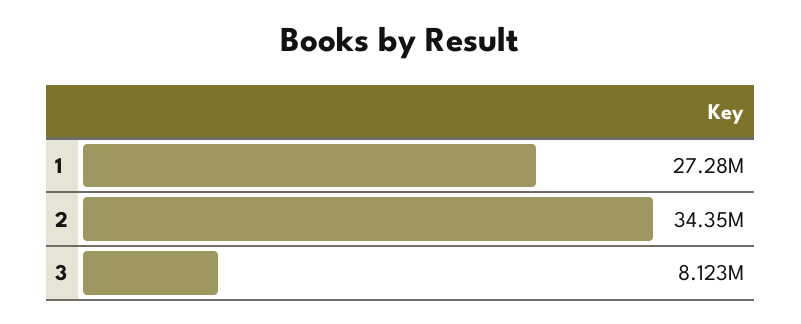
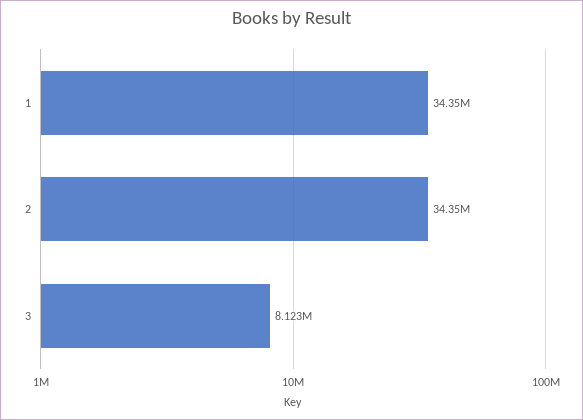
  {
-   "1": 27280000,
+   "1": 34350000,
    "2": 34350000,
    "3": 8123000
  }

